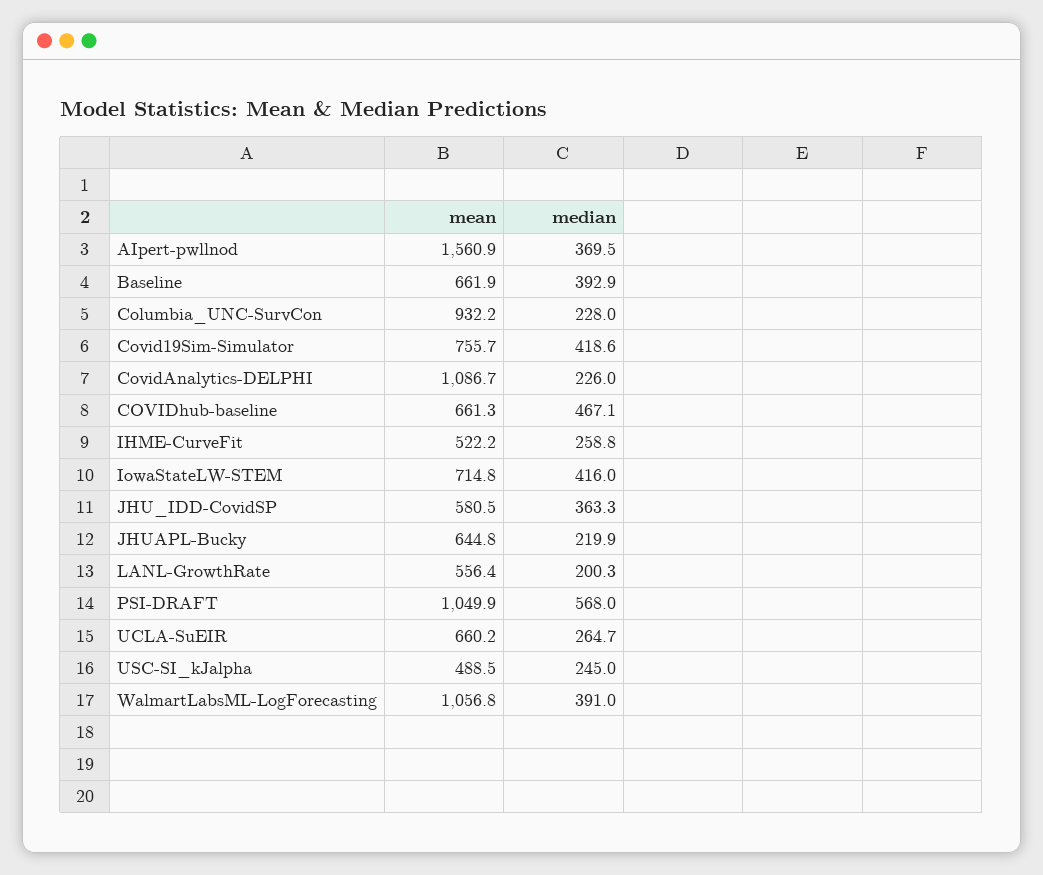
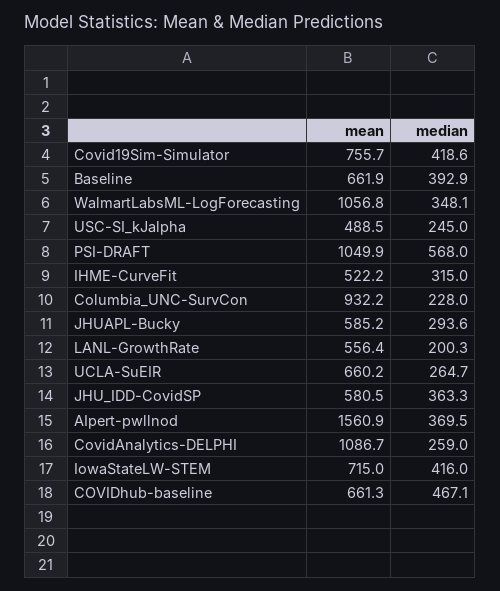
  {
    "mean": {
      "AIpert-pwllnod": 1560.9,
      "Baseline": 661.9,
      "Columbia_UNC-SurvCon": 932.2,
      "Covid19Sim-Simulator": 755.7,
      "CovidAnalytics-DELPHI": 1086.7,
      "COVIDhub-baseline": 661.3,
      "IHME-CurveFit": 522.2,
-     "IowaStateLW-STEM": 714.8,
+     "IowaStateLW-STEM": 715,
      "JHU_IDD-CovidSP": 580.5,
-     "JHUAPL-Bucky": 644.8,
+     "JHUAPL-Bucky": 585.2,
      "LANL-GrowthRate": 556.4,
      "PSI-DRAFT": 1049.9,
      "UCLA-SuEIR": 660.2,
      "USC-SI_kJalpha": 488.5,
      "WalmartLabsML-LogForecasting": 1056.8
    },
    "median": {
      "AIpert-pwllnod": 369.5,
      "Baseline": 392.9,
      "Columbia_UNC-SurvCon": 228,
      "Covid19Sim-Simulator": 418.6,
-     "CovidAnalytics-DELPHI": 226,
+     "CovidAnalytics-DELPHI": 259,
      "COVIDhub-baseline": 467.1,
-     "IHME-CurveFit": 258.8,
+     "IHME-CurveFit": 315,
      "IowaStateLW-STEM": 416,
      "JHU_IDD-CovidSP": 363.3,
-     "JHUAPL-Bucky": 219.9,
+     "JHUAPL-Bucky": 293.6,
      "LANL-GrowthRate": 200.3,
      "PSI-DRAFT": 568,
      "UCLA-SuEIR": 264.7,
      "USC-SI_kJalpha": 245,
-     "WalmartLabsML-LogForecasting": 391
+     "WalmartLabsML-LogForecasting": 348.1
    }
  }

